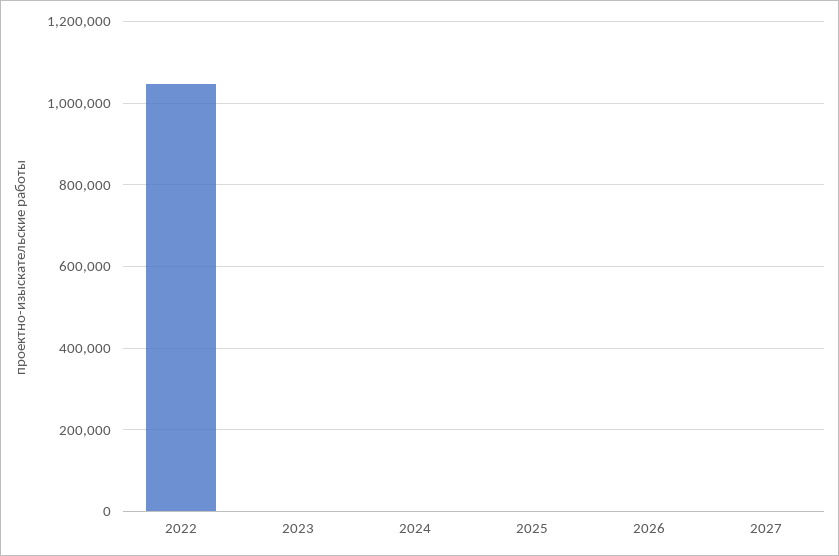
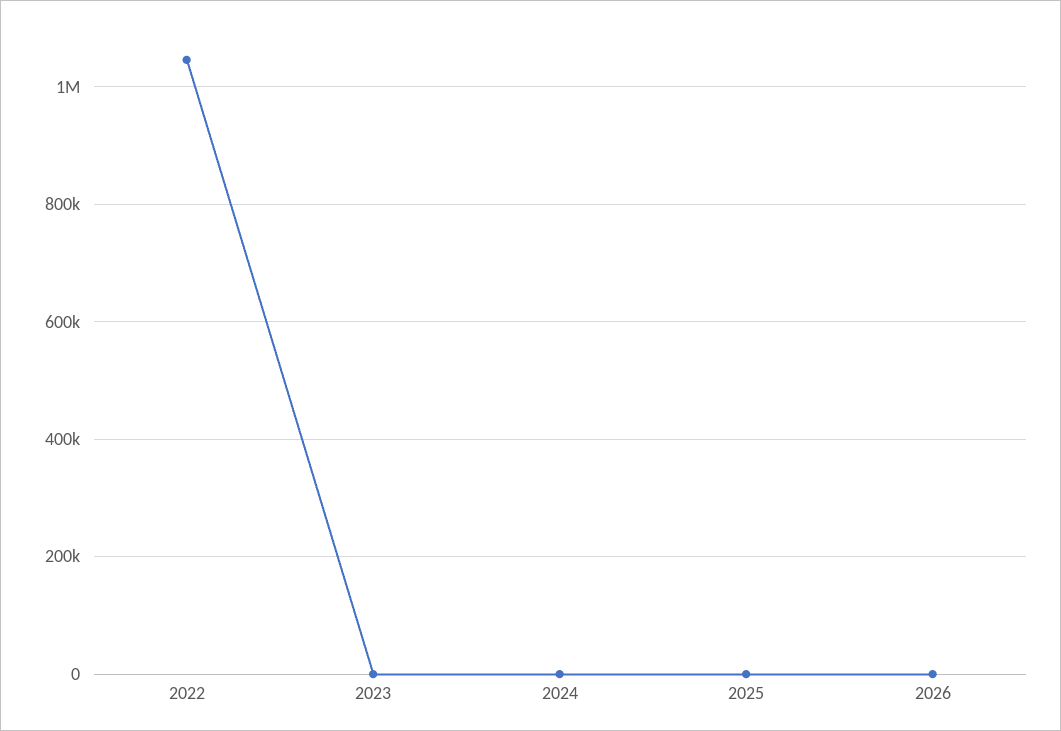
  {
    "2022": 1040000,
    "2023": 0,
    "2024": 0,
    "2025": 0,
-   "2026": 0,
+   "2026": 0
-   "2027": 0
  }

